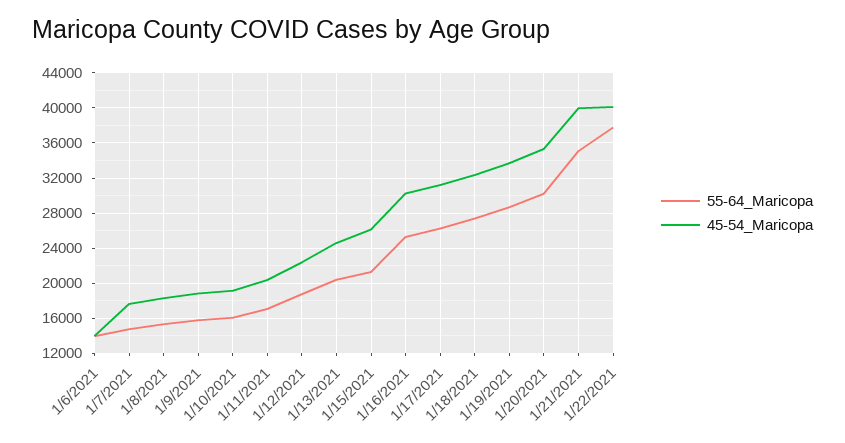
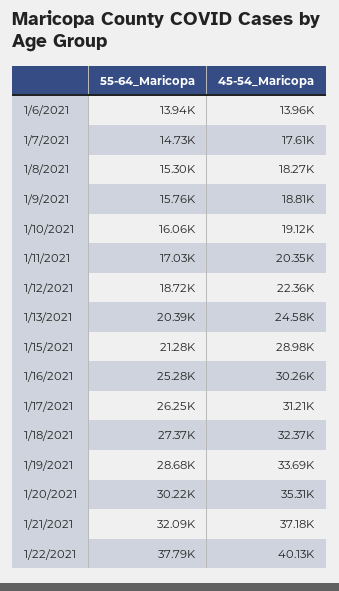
  {
    "55-64_Maricopa": {
      "1/6/2021": 13940,
      "1/7/2021": 14730,
      "1/8/2021": 15300,
      "1/9/2021": 15760,
      "1/10/2021": 16060,
      "1/11/2021": 17030,
      "1/12/2021": 18720,
      "1/13/2021": 20390,
      "1/15/2021": 21280,
      "1/16/2021": 25280,
      "1/17/2021": 26250,
      "1/18/2021": 27370,
      "1/19/2021": 28680,
      "1/20/2021": 30220,
-     "1/21/2021": 35000,
+     "1/21/2021": 32090,
      "1/22/2021": 37790
    },
    "45-54_Maricopa": {
      "1/6/2021": 13960,
      "1/7/2021": 17610,
      "1/8/2021": 18270,
      "1/9/2021": 18810,
      "1/10/2021": 19120,
      "1/11/2021": 20350,
      "1/12/2021": 22360,
      "1/13/2021": 24580,
-     "1/15/2021": 26000,
+     "1/15/2021": 28980,
      "1/16/2021": 30260,
      "1/17/2021": 31210,
      "1/18/2021": 32370,
      "1/19/2021": 33690,
      "1/20/2021": 35310,
-     "1/21/2021": 40000,
+     "1/21/2021": 37180,
      "1/22/2021": 40130
    }
  }

